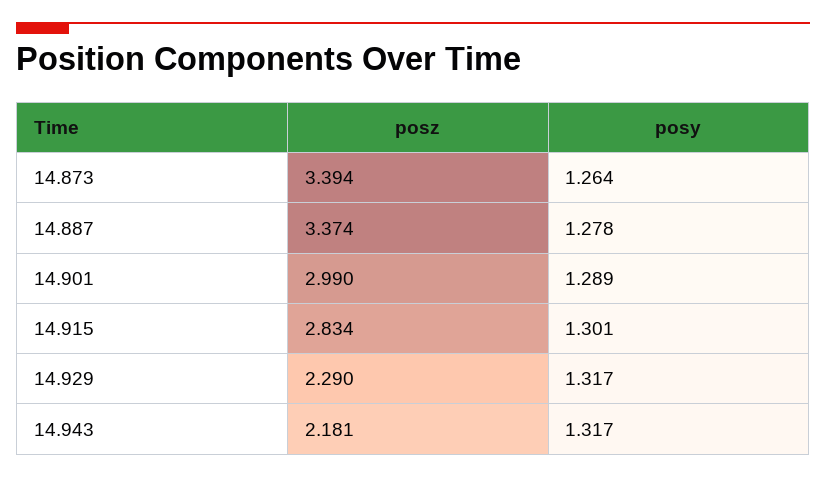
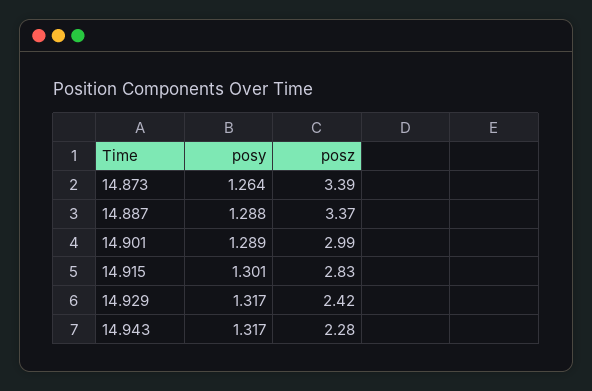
  {
    "posz": {
      "14.873": 3.394,
      "14.887": 3.374,
      "14.901": 2.99,
      "14.915": 2.834,
-     "14.929": 2.29,
+     "14.929": 2.42,
-     "14.943": 2.181
+     "14.943": 2.28
    },
    "posy": {
      "14.873": 1.264,
-     "14.887": 1.278,
+     "14.887": 1.288,
      "14.901": 1.289,
      "14.915": 1.301,
      "14.929": 1.317,
      "14.943": 1.317
    }
  }

